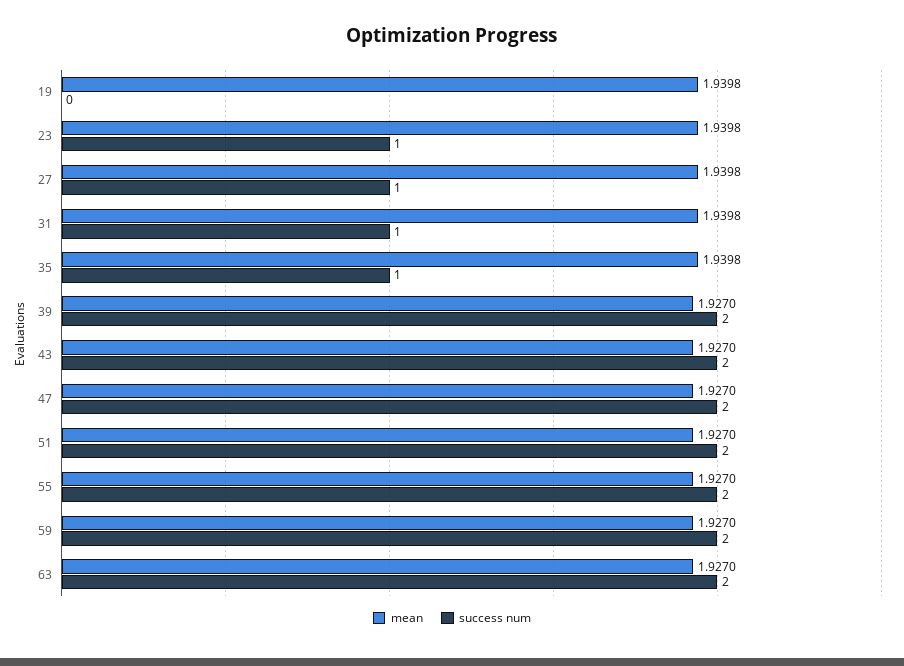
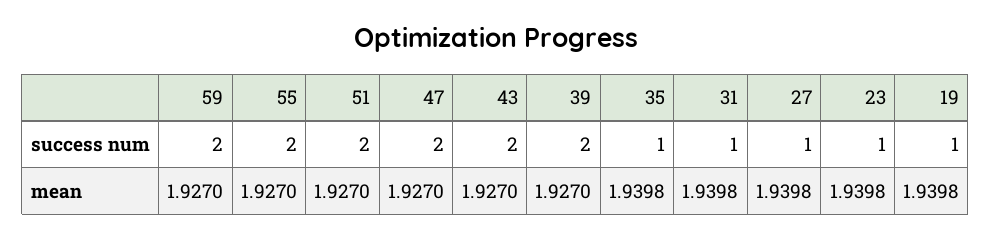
  {
    "mean": {
      "19": 1.9398,
      "23": 1.9398,
      "27": 1.9398,
      "31": 1.9398,
      "35": 1.9398,
      "39": 1.927,
      "43": 1.927,
      "47": 1.927,
      "51": 1.927,
      "55": 1.927,
-     "59": 1.927,
+     "59": 1.927
-     "63": 1.927
    },
    "success num": {
-     "19": 0,
+     "19": 1,
      "23": 1,
      "27": 1,
      "31": 1,
      "35": 1,
      "39": 2,
      "43": 2,
      "47": 2,
      "51": 2,
      "55": 2,
-     "59": 2,
+     "59": 2
-     "63": 2
    }
  }

